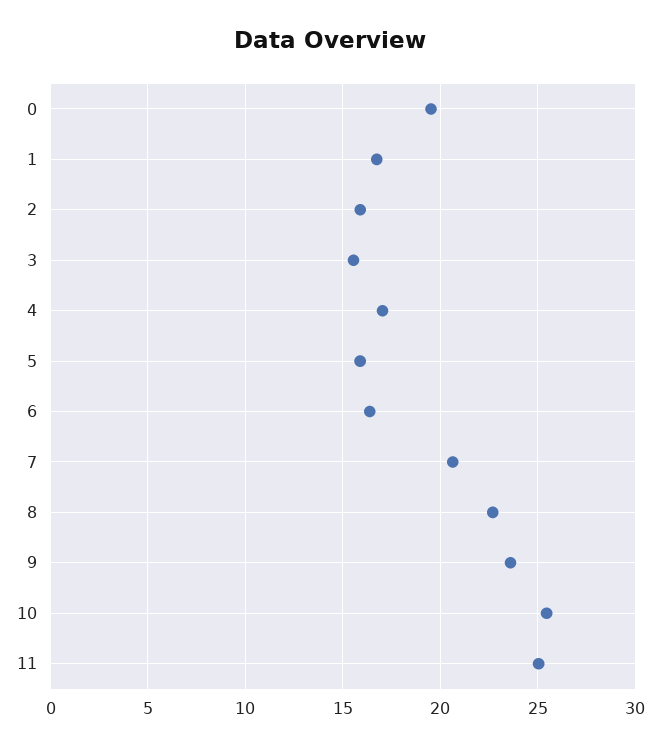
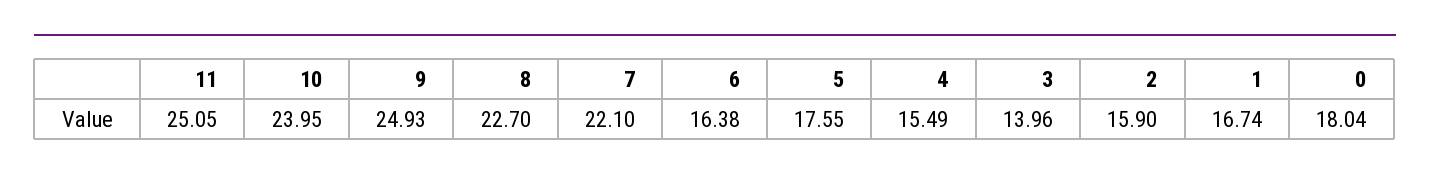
  {
-   "0": 19.5,
+   "0": 18.04,
    "1": 16.74,
    "2": 15.9,
-   "3": 15.5,
+   "3": 13.96,
-   "4": 17,
+   "4": 15.49,
-   "5": 16,
+   "5": 17.55,
    "6": 16.38,
-   "7": 20.5,
+   "7": 22.1,
    "8": 22.7,
-   "9": 23.5,
+   "9": 24.93,
-   "10": 25.5,
+   "10": 23.95,
    "11": 25.05
  }

